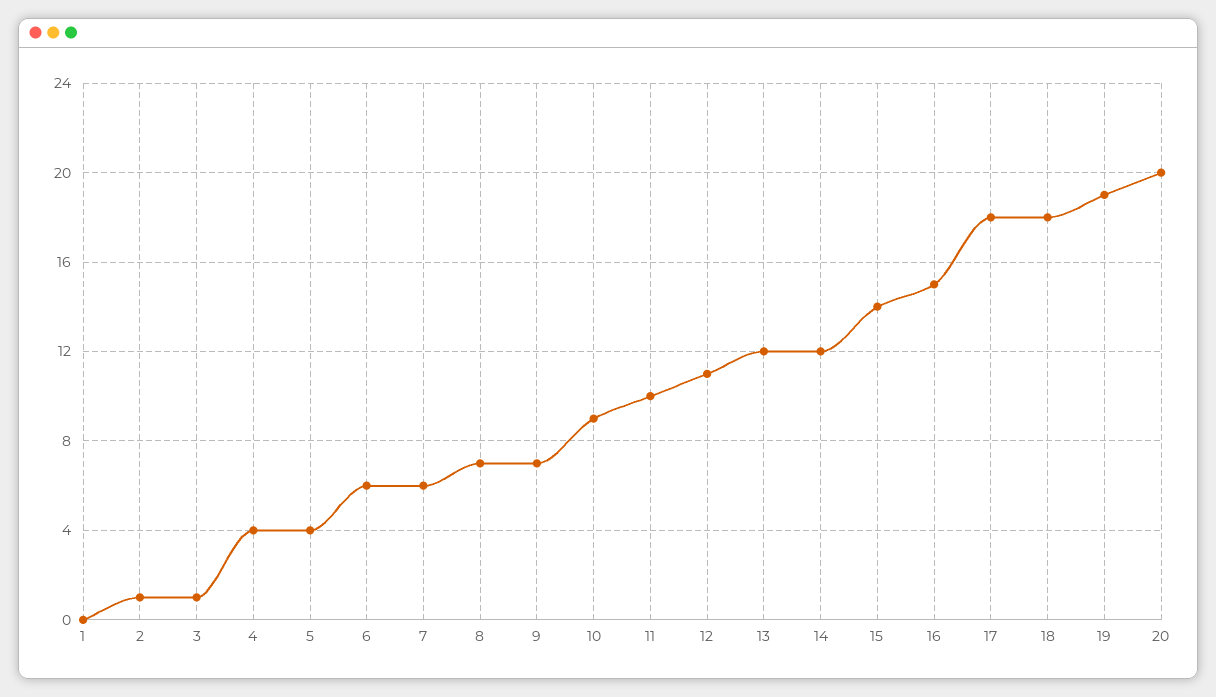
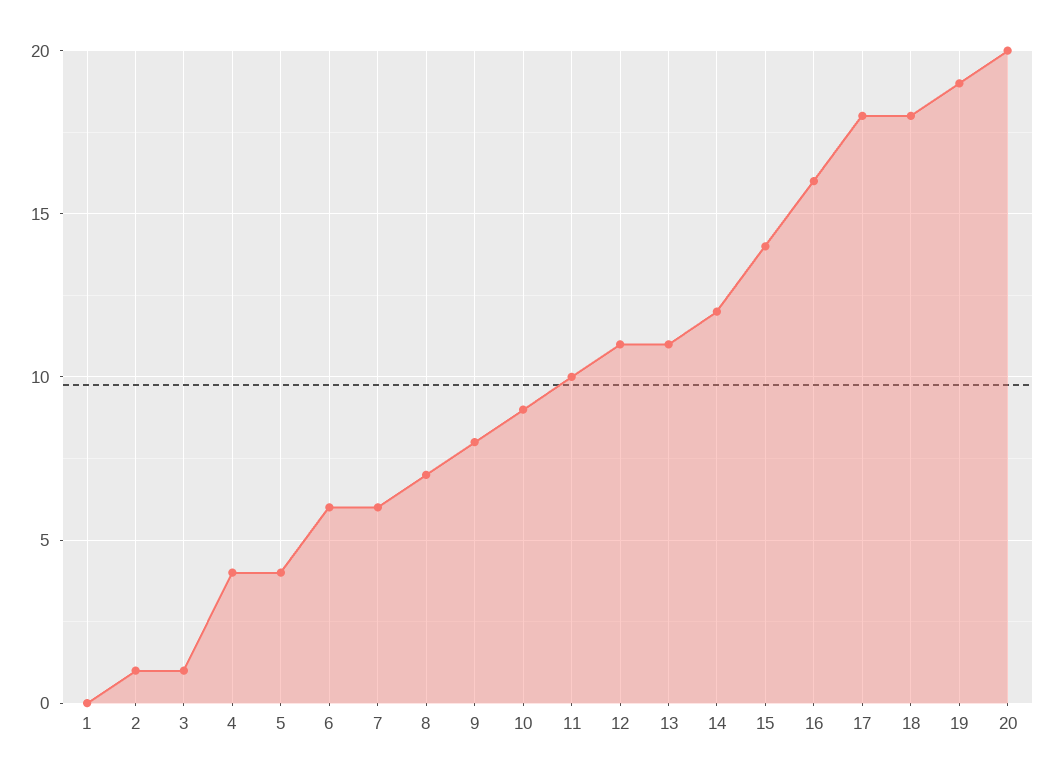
  {
    "1": 0,
    "2": 1,
    "3": 1,
    "4": 4,
    "5": 4,
    "6": 6,
    "7": 6,
    "8": 7,
-   "9": 7,
+   "9": 8,
    "10": 9,
    "11": 10,
    "12": 11,
-   "13": 12,
+   "13": 11,
    "14": 12,
    "15": 14,
-   "16": 15,
+   "16": 16,
    "17": 18,
    "18": 18,
    "19": 19,
    "20": 20
  }

